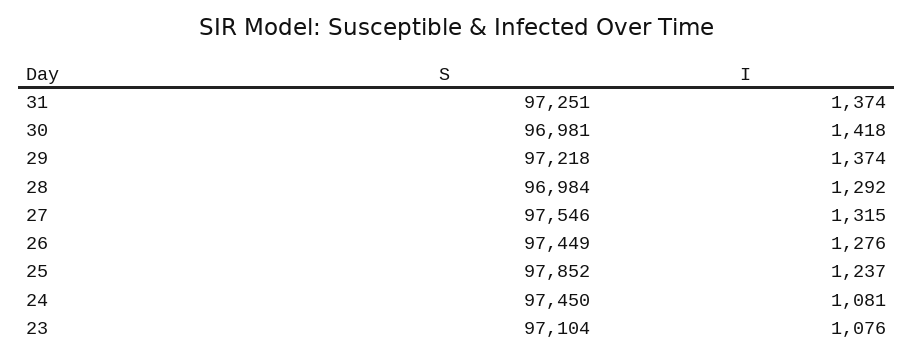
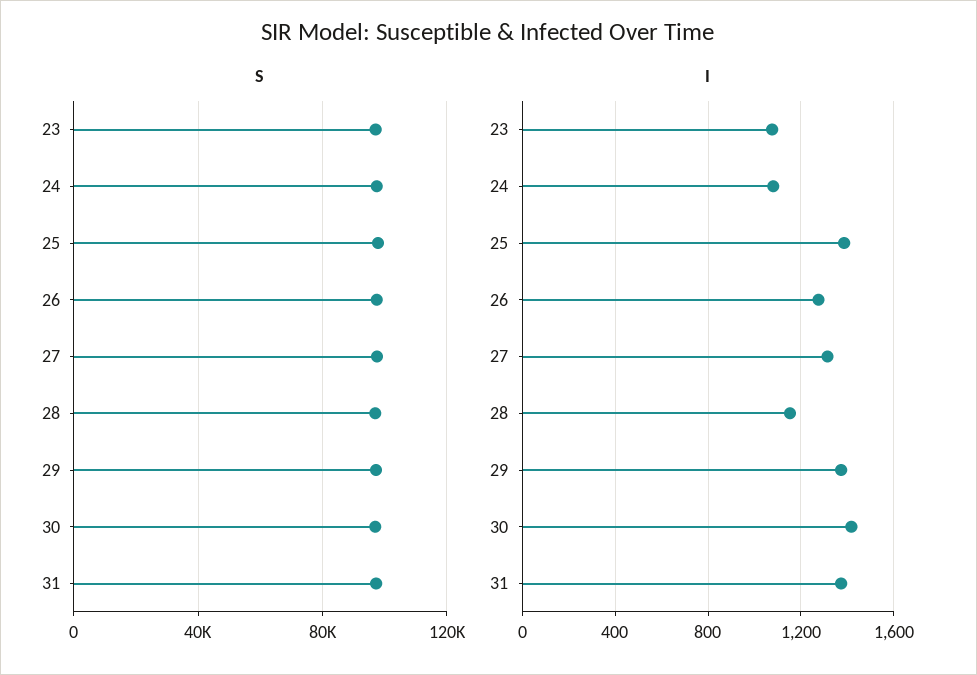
  {
    "S": {
      "31": 97251,
      "30": 96981,
      "29": 97218,
      "28": 96984,
      "27": 97546,
      "26": 97449,
      "25": 97852,
      "24": 97450,
      "23": 97104
    },
    "I": {
      "31": 1374,
      "30": 1418,
      "29": 1374,
-     "28": 1292,
+     "28": 1150,
      "27": 1315,
      "26": 1276,
-     "25": 1237,
+     "25": 1400,
      "24": 1081,
      "23": 1076
    }
  }

